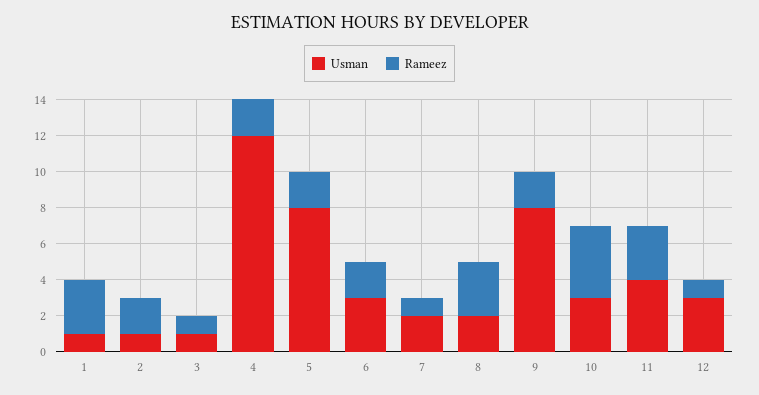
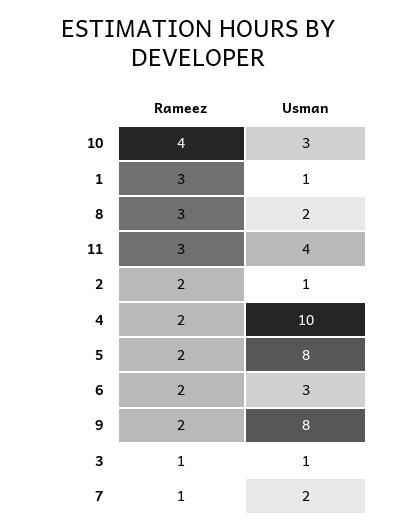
  {
    "Usman": {
      "1": 1,
      "2": 1,
      "3": 1,
-     "4": 12,
+     "4": 10,
      "5": 8,
      "6": 3,
      "7": 2,
      "8": 2,
      "9": 8,
      "10": 3,
-     "11": 4,
+     "11": 4
-     "12": 3
    },
    "Rameez": {
      "1": 3,
      "2": 2,
      "3": 1,
      "4": 2,
      "5": 2,
      "6": 2,
      "7": 1,
      "8": 3,
      "9": 2,
      "10": 4,
-     "11": 3,
+     "11": 3
-     "12": 1
    }
  }

